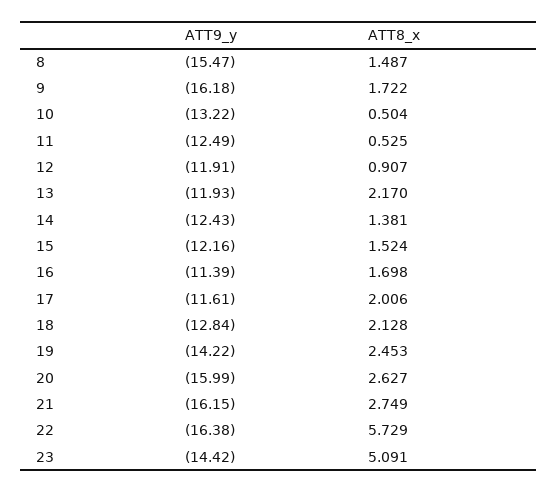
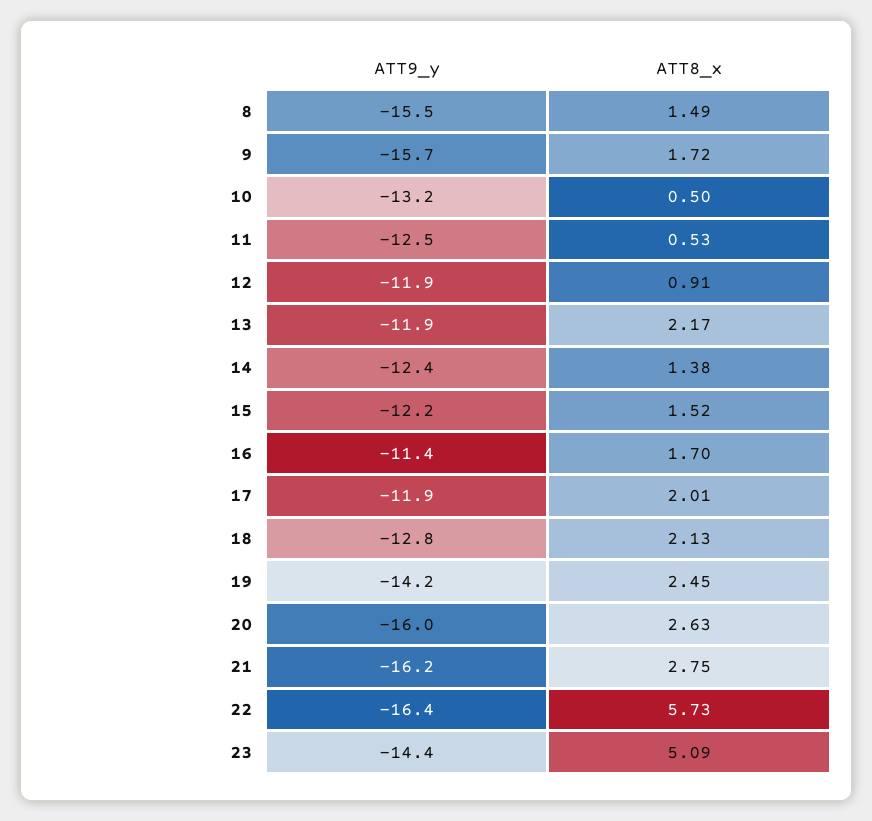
  {
    "ATT9_y": {
      "8": -15.47,
-     "9": -16.18,
+     "9": -15.7,
      "10": -13.22,
      "11": -12.49,
      "12": -11.91,
      "13": -11.93,
      "14": -12.43,
      "15": -12.16,
      "16": -11.39,
-     "17": -11.61,
+     "17": -11.9,
      "18": -12.84,
      "19": -14.22,
      "20": -15.99,
      "21": -16.15,
      "22": -16.38,
      "23": -14.42
    },
    "ATT8_x": {
      "8": 1.487,
      "9": 1.722,
      "10": 0.504,
      "11": 0.525,
      "12": 0.907,
      "13": 2.17,
      "14": 1.381,
      "15": 1.524,
      "16": 1.698,
      "17": 2.006,
      "18": 2.128,
      "19": 2.453,
      "20": 2.627,
      "21": 2.749,
      "22": 5.729,
      "23": 5.091
    }
  }

